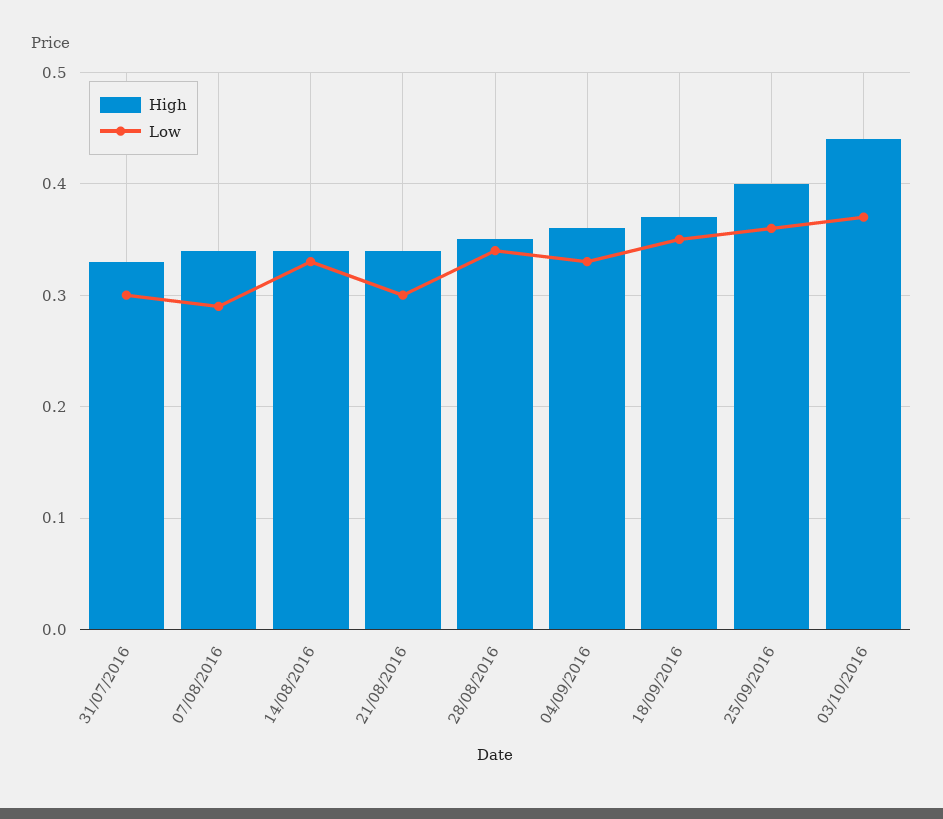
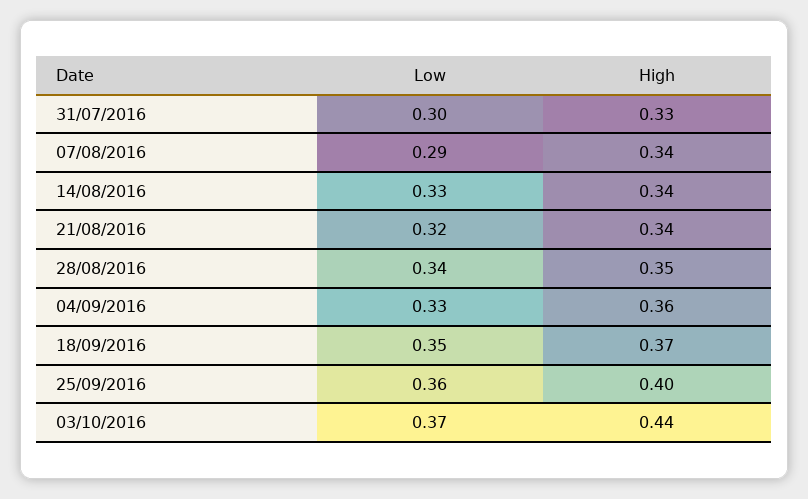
  {
    "High": {
      "31/07/2016": 0.33,
      "07/08/2016": 0.34,
      "14/08/2016": 0.34,
      "21/08/2016": 0.34,
      "28/08/2016": 0.35,
      "04/09/2016": 0.36,
      "18/09/2016": 0.37,
      "25/09/2016": 0.4,
      "03/10/2016": 0.44
    },
    "Low": {
      "31/07/2016": 0.3,
      "07/08/2016": 0.29,
      "14/08/2016": 0.33,
-     "21/08/2016": 0.3,
+     "21/08/2016": 0.32,
      "28/08/2016": 0.34,
      "04/09/2016": 0.33,
      "18/09/2016": 0.35,
      "25/09/2016": 0.36,
      "03/10/2016": 0.37
    }
  }

